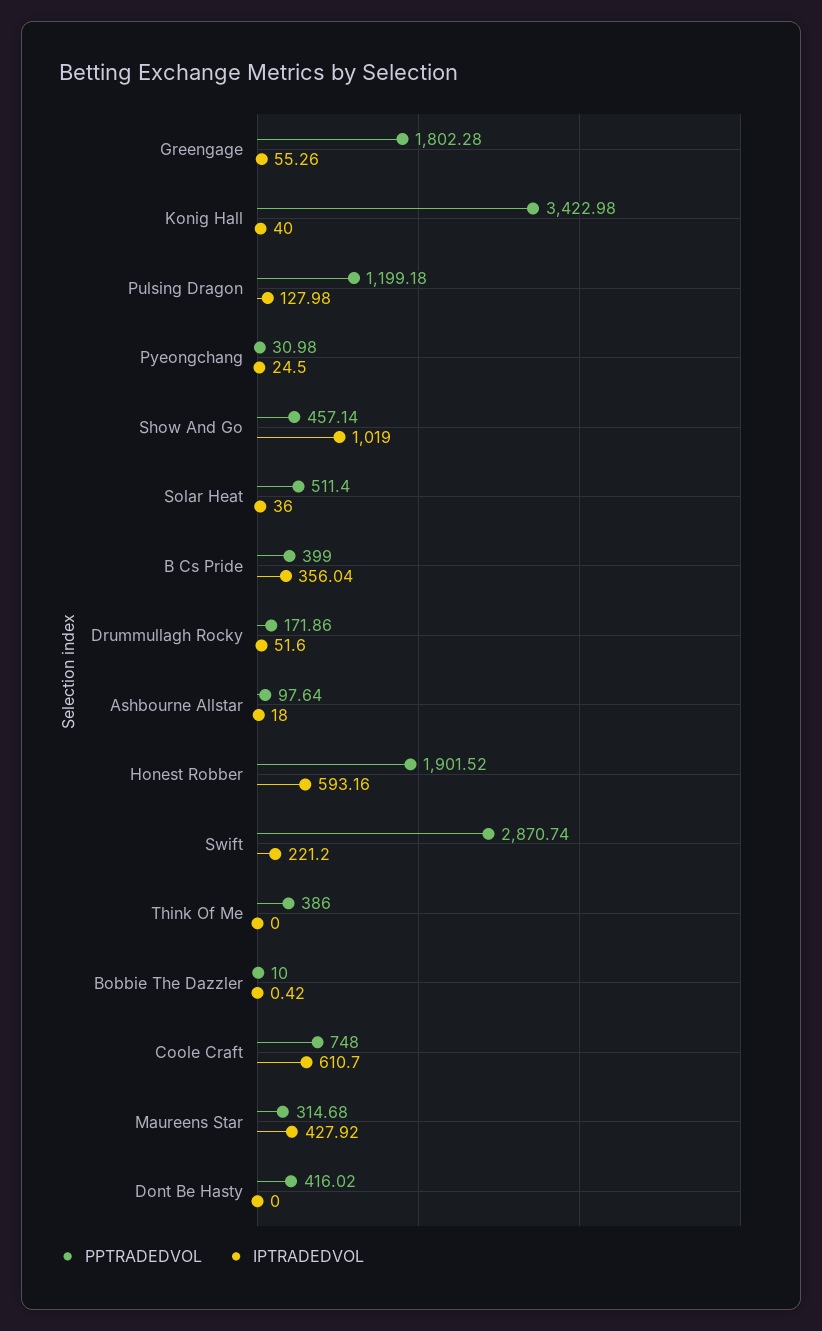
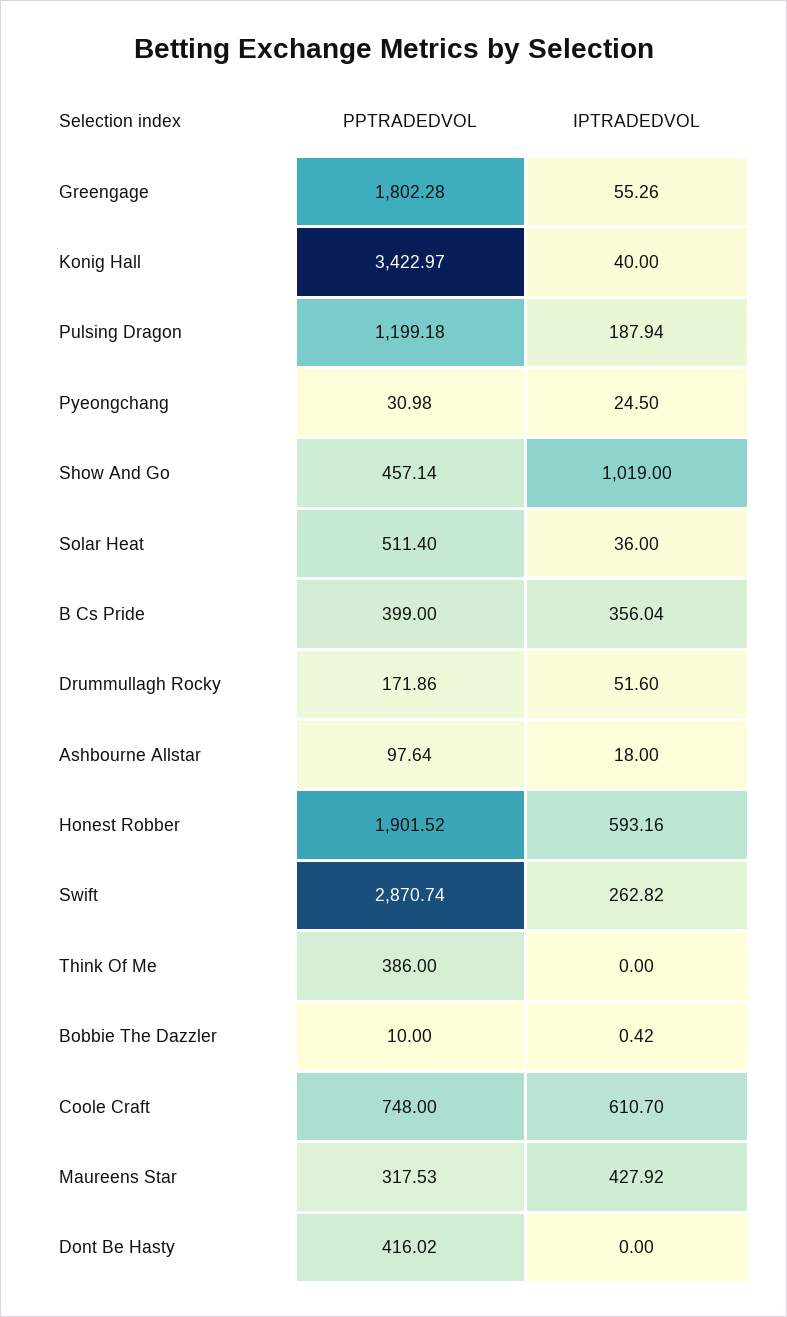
  {
    "PPTRADEDVOL": {
      "Greengage": 1802.28,
-     "Konig Hall": 3422.98,
+     "Konig Hall": 3422.97,
      "Pulsing Dragon": 1199.18,
      "Pyeongchang": 30.98,
      "Show And Go": 457.14,
      "Solar Heat": 511.4,
      "B Cs Pride": 399,
      "Drummullagh Rocky": 171.86,
      "Ashbourne Allstar": 97.64,
      "Honest Robber": 1901.52,
      "Swift": 2870.74,
      "Think Of Me": 386,
      "Bobbie The Dazzler": 10,
      "Coole Craft": 748,
-     "Maureens Star": 314.68,
+     "Maureens Star": 317.53,
      "Dont Be Hasty": 416.02
    },
    "IPTRADEDVOL": {
      "Greengage": 55.26,
      "Konig Hall": 40,
-     "Pulsing Dragon": 127.98,
+     "Pulsing Dragon": 187.94,
      "Pyeongchang": 24.5,
      "Show And Go": 1019,
      "Solar Heat": 36,
      "B Cs Pride": 356.04,
      "Drummullagh Rocky": 51.6,
      "Ashbourne Allstar": 18,
      "Honest Robber": 593.16,
-     "Swift": 221.2,
+     "Swift": 262.82,
      "Think Of Me": 0,
      "Bobbie The Dazzler": 0.42,
      "Coole Craft": 610.7,
      "Maureens Star": 427.92,
      "Dont Be Hasty": 0
    }
  }

